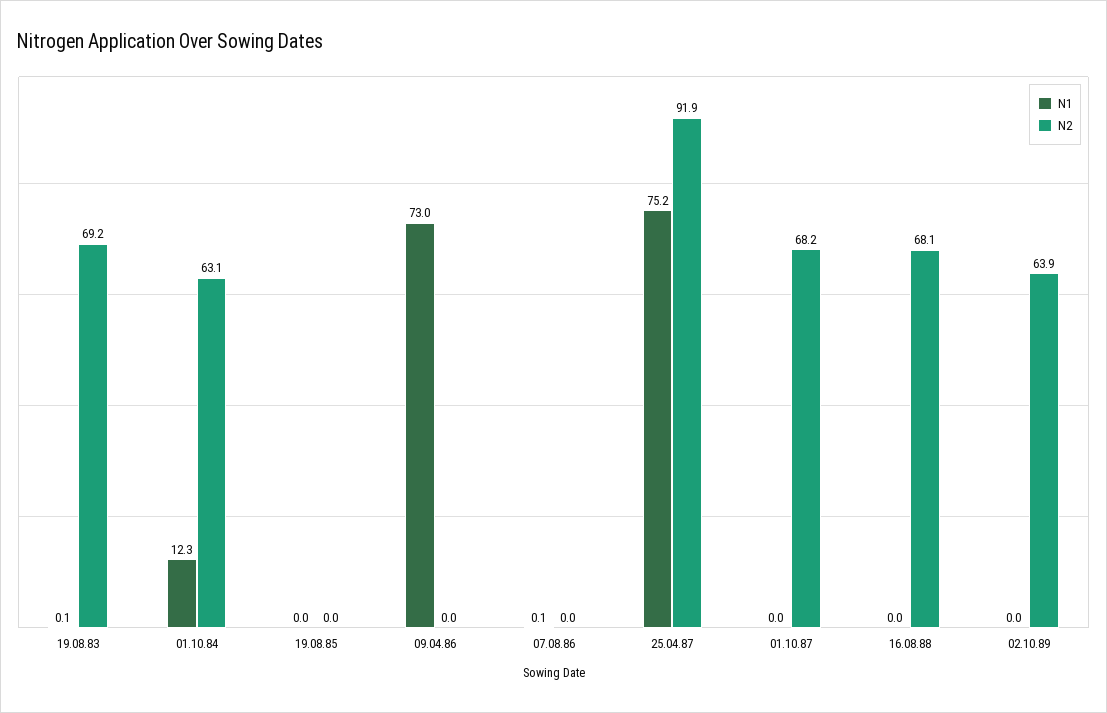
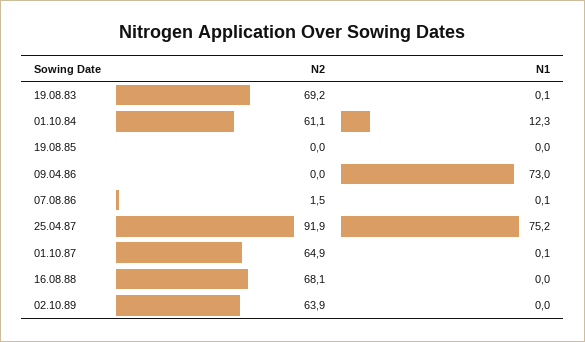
  {
    "N1": {
      "19.08.83": 0.1,
      "01.10.84": 12.3,
      "19.08.85": 0,
      "09.04.86": 73,
      "07.08.86": 0.1,
      "25.04.87": 75.2,
-     "01.10.87": 0,
+     "01.10.87": 0.1,
      "16.08.88": 0,
      "02.10.89": 0
    },
    "N2": {
      "19.08.83": 69.2,
-     "01.10.84": 63.1,
+     "01.10.84": 61.1,
      "19.08.85": 0,
      "09.04.86": 0,
-     "07.08.86": 0,
+     "07.08.86": 1.5,
      "25.04.87": 91.9,
-     "01.10.87": 68.2,
+     "01.10.87": 64.9,
      "16.08.88": 68.1,
      "02.10.89": 63.9
    }
  }

